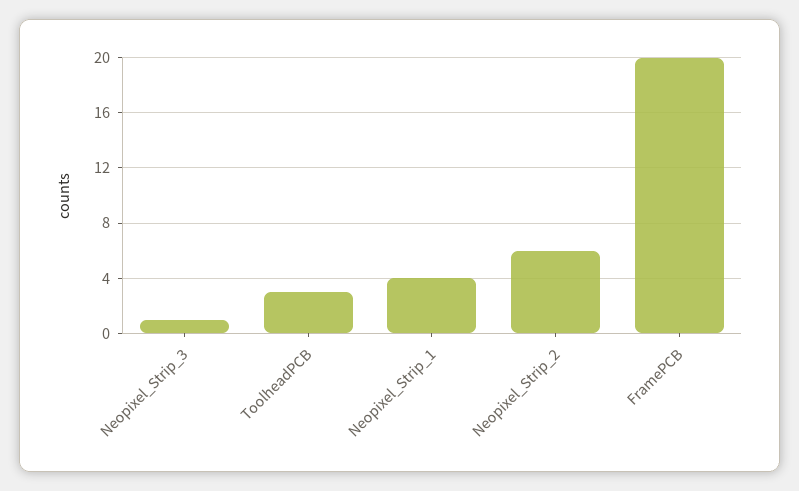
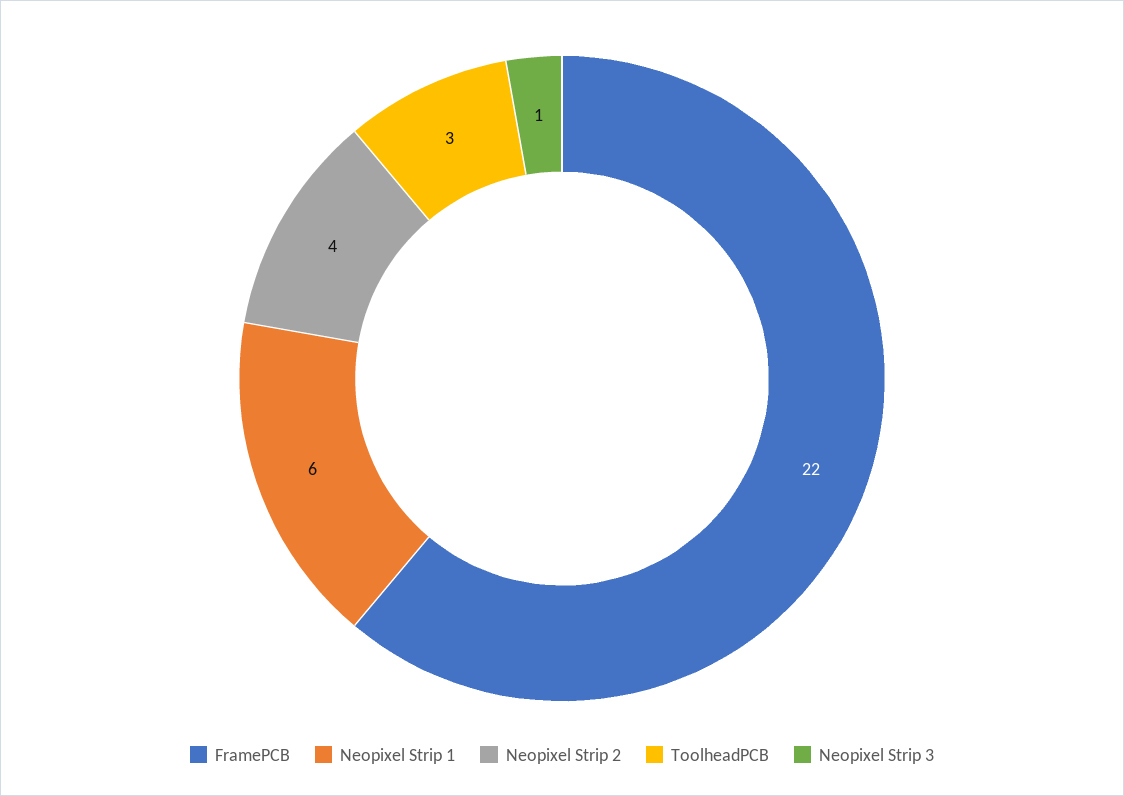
  {
    "Neopixel_Strip_3": 1,
    "ToolheadPCB": 3,
-   "Neopixel_Strip_1": 4,
+   "Neopixel_Strip_1": 6,
-   "Neopixel_Strip_2": 6,
+   "Neopixel_Strip_2": 4,
-   "FramePCB": 20
+   "FramePCB": 22
  }

